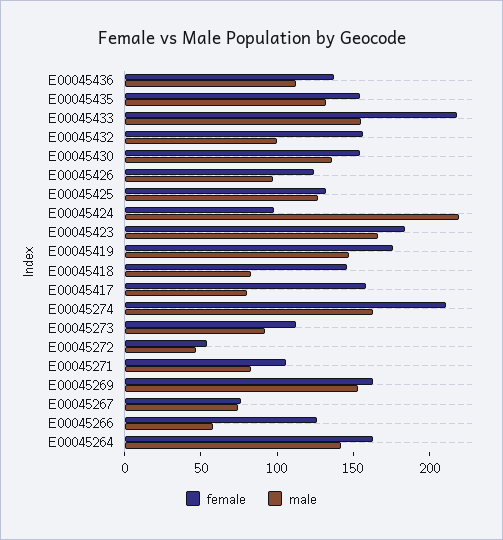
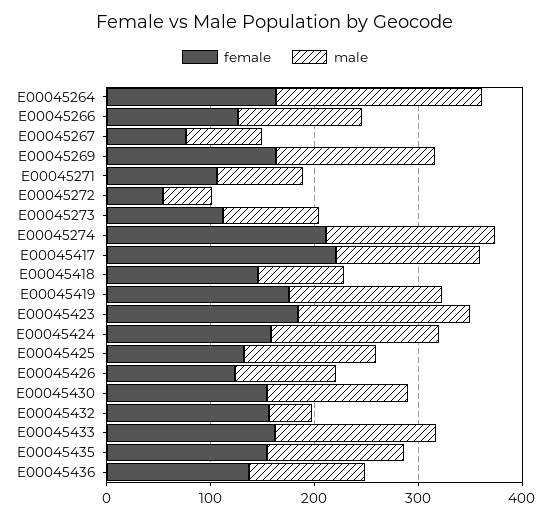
  {
    "female": {
      "E00045436": 140,
      "E00045435": 150,
-     "E00045433": 220,
+     "E00045433": 160,
      "E00045432": 160,
      "E00045430": 150,
      "E00045426": 120,
      "E00045425": 130,
-     "E00045424": 100,
+     "E00045424": 160,
      "E00045423": 180,
      "E00045419": 180,
      "E00045418": 150,
-     "E00045417": 160,
+     "E00045417": 220,
      "E00045274": 210,
      "E00045273": 110,
      "E00045272": 50,
      "E00045271": 110,
      "E00045269": 160,
      "E00045267": 80,
      "E00045266": 130,
      "E00045264": 160
    },
    "male": {
      "E00045436": 110,
      "E00045435": 130,
      "E00045433": 160,
-     "E00045432": 100,
+     "E00045432": 40,
      "E00045430": 140,
      "E00045426": 100,
      "E00045425": 130,
-     "E00045424": 220,
+     "E00045424": 160,
      "E00045423": 170,
      "E00045419": 150,
      "E00045418": 80,
-     "E00045417": 80,
+     "E00045417": 140,
      "E00045274": 160,
      "E00045273": 90,
      "E00045272": 50,
      "E00045271": 80,
      "E00045269": 150,
      "E00045267": 70,
-     "E00045266": 60,
+     "E00045266": 120,
-     "E00045264": 140
+     "E00045264": 200
    }
  }

